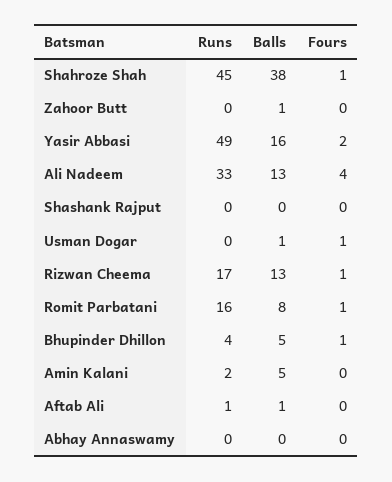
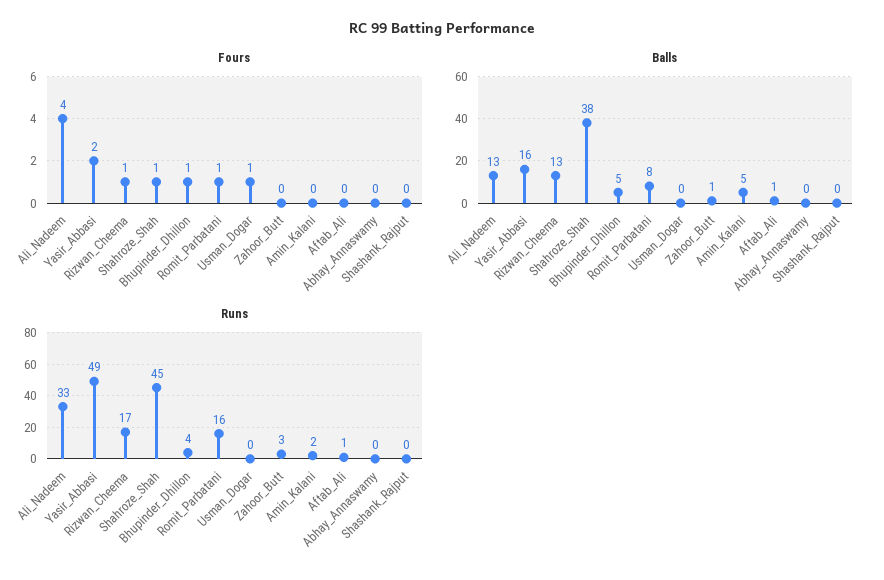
  {
    "Runs": {
      "Shahroze Shah": 45,
-     "Zahoor Butt": 0,
+     "Zahoor Butt": 3,
      "Yasir Abbasi": 49,
      "Ali Nadeem": 33,
      "Shashank Rajput": 0,
      "Usman Dogar": 0,
      "Rizwan Cheema": 17,
      "Romit Parbatani": 16,
      "Bhupinder Dhillon": 4,
      "Amin Kalani": 2,
      "Aftab Ali": 1,
      "Abhay Annaswamy": 0
    },
    "Balls": {
      "Shahroze Shah": 38,
      "Zahoor Butt": 1,
      "Yasir Abbasi": 16,
      "Ali Nadeem": 13,
      "Shashank Rajput": 0,
-     "Usman Dogar": 1,
+     "Usman Dogar": 0,
      "Rizwan Cheema": 13,
      "Romit Parbatani": 8,
      "Bhupinder Dhillon": 5,
      "Amin Kalani": 5,
      "Aftab Ali": 1,
      "Abhay Annaswamy": 0
    },
    "Fours": {
      "Shahroze Shah": 1,
      "Zahoor Butt": 0,
      "Yasir Abbasi": 2,
      "Ali Nadeem": 4,
      "Shashank Rajput": 0,
      "Usman Dogar": 1,
      "Rizwan Cheema": 1,
      "Romit Parbatani": 1,
      "Bhupinder Dhillon": 1,
      "Amin Kalani": 0,
      "Aftab Ali": 0,
      "Abhay Annaswamy": 0
    }
  }

